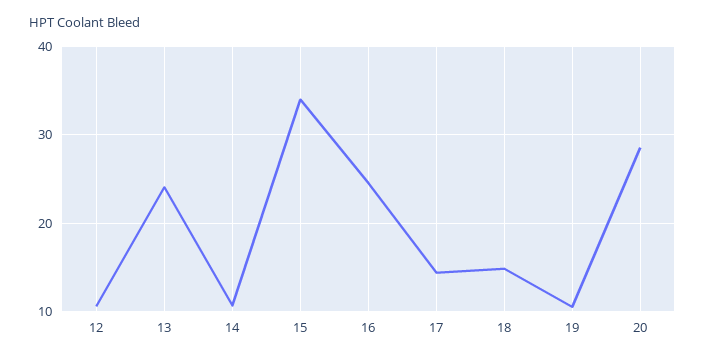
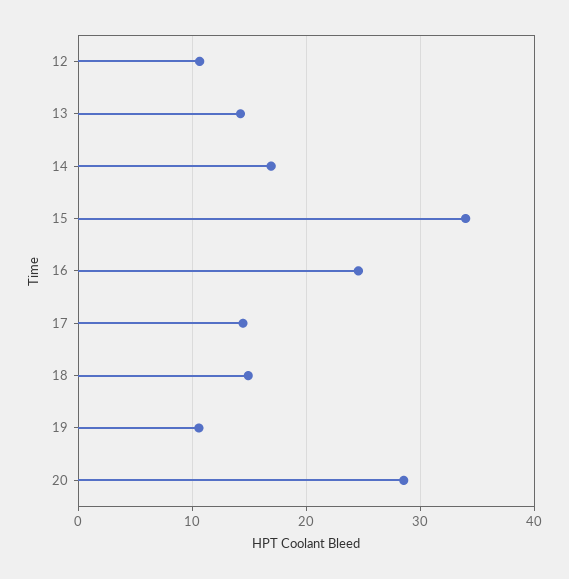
  {
    "12": 11,
-   "13": 24,
+   "13": 14,
-   "14": 11,
+   "14": 17,
    "15": 34,
    "16": 25,
    "17": 14,
    "18": 15,
    "19": 11,
    "20": 29
  }

